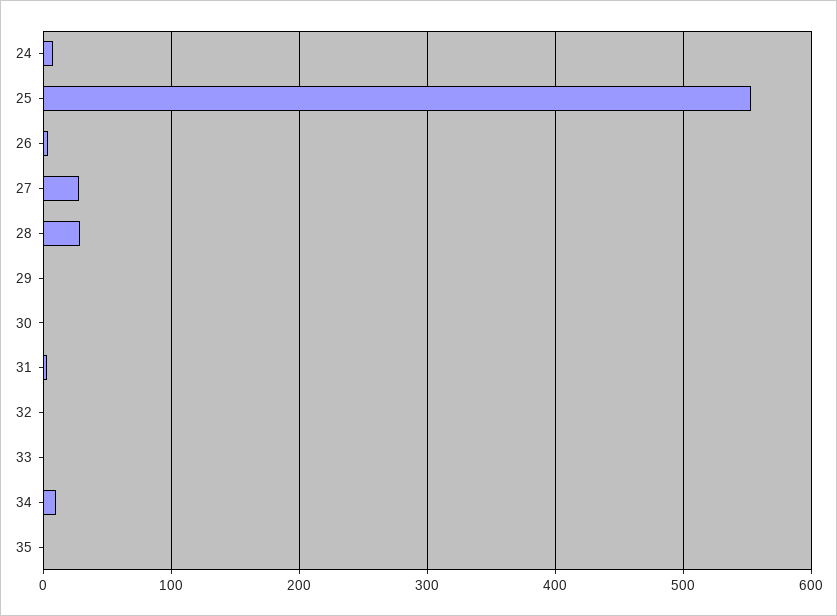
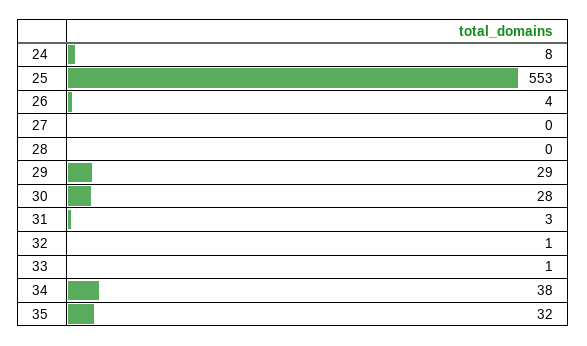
  {
    "24": 8,
    "25": 553,
    "26": 4,
-   "27": 30,
+   "27": 0,
-   "28": 30,
+   "28": 0,
-   "29": 0,
+   "29": 29,
-   "30": 0,
+   "30": 28,
    "31": 3,
    "32": 1,
    "33": 1,
-   "34": 10,
+   "34": 38,
-   "35": 0
+   "35": 32
  }

